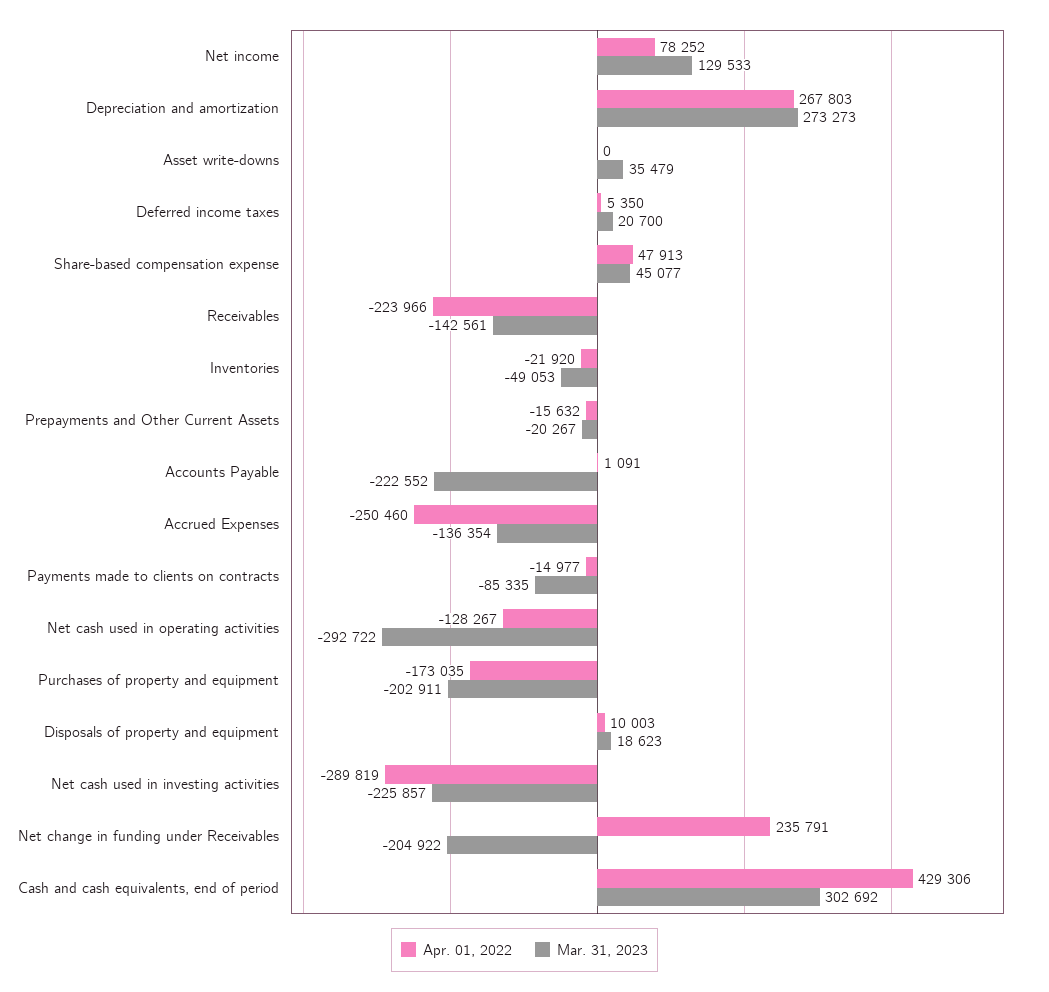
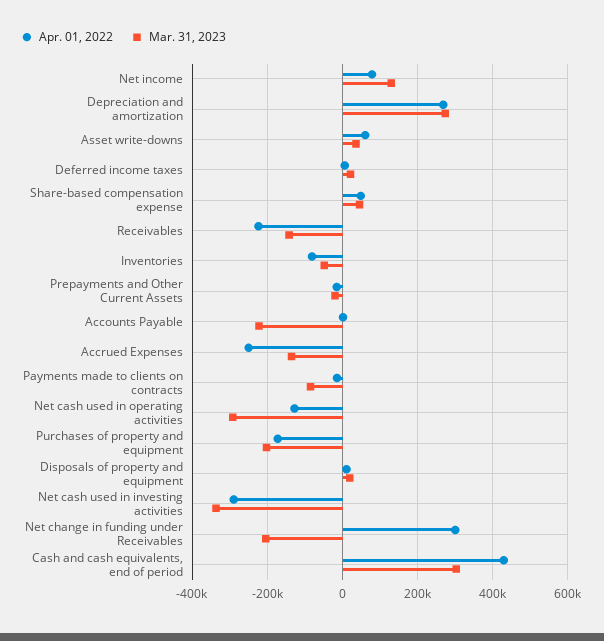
  {
    "Apr. 01, 2022": {
      "Net income": 78252,
      "Depreciation and amortization": 267803,
-     "Asset write-downs": 0,
+     "Asset write-downs": 60000,
      "Deferred income taxes": 5350,
      "Share-based compensation expense": 47913,
      "Receivables": -223966,
-     "Inventories": -21920,
+     "Inventories": -80000,
      "Prepayments and Other Current Assets": -15632,
      "Accounts Payable": 1091,
      "Accrued Expenses": -250460,
      "Payments made to clients on contracts": -14977,
      "Net cash used in operating activities": -128267,
      "Purchases of property and equipment": -173035,
      "Disposals of property and equipment": 10003,
      "Net cash used in investing activities": -289819,
-     "Net change in funding under Receivables": 235791,
+     "Net change in funding under Receivables": 300000,
      "Cash and cash equivalents, end of period": 429306
    },
    "Mar. 31, 2023": {
      "Net income": 129533,
      "Depreciation and amortization": 273273,
      "Asset write-downs": 35479,
      "Deferred income taxes": 20700,
      "Share-based compensation expense": 45077,
      "Receivables": -142561,
      "Inventories": -49053,
      "Prepayments and Other Current Assets": -20267,
      "Accounts Payable": -222552,
      "Accrued Expenses": -136354,
      "Payments made to clients on contracts": -85335,
      "Net cash used in operating activities": -292722,
      "Purchases of property and equipment": -202911,
      "Disposals of property and equipment": 18623,
-     "Net cash used in investing activities": -225857,
+     "Net cash used in investing activities": -340000,
      "Net change in funding under Receivables": -204922,
      "Cash and cash equivalents, end of period": 302692
    }
  }

